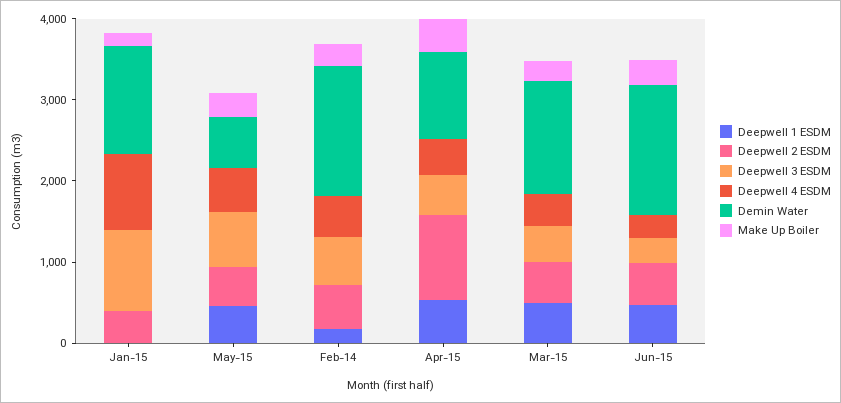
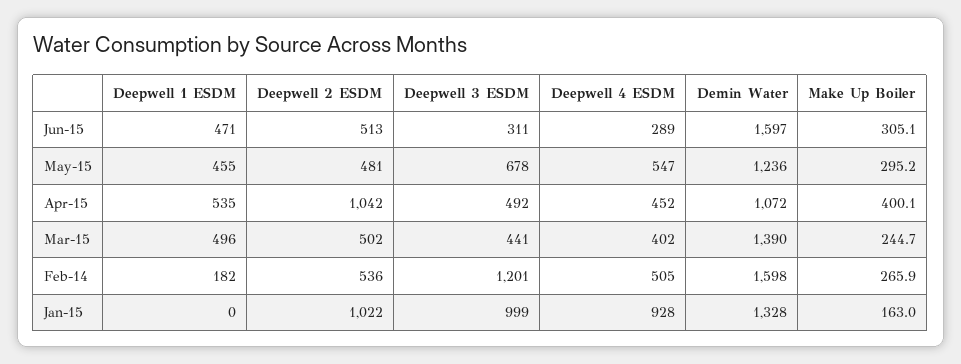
  {
    "Deepwell 1 ESDM": {
      "Jan-15": 0,
      "May-15": 455,
      "Feb-14": 182,
      "Apr-15": 535,
      "Mar-15": 496,
      "Jun-15": 471
    },
    "Deepwell 2 ESDM": {
-     "Jan-15": 400,
+     "Jan-15": 1022,
      "May-15": 481,
      "Feb-14": 536,
      "Apr-15": 1042,
      "Mar-15": 502,
      "Jun-15": 513
    },
    "Deepwell 3 ESDM": {
      "Jan-15": 999,
      "May-15": 678,
-     "Feb-14": 600,
+     "Feb-14": 1201,
      "Apr-15": 492,
      "Mar-15": 441,
      "Jun-15": 311
    },
    "Deepwell 4 ESDM": {
      "Jan-15": 928,
      "May-15": 547,
      "Feb-14": 505,
      "Apr-15": 452,
      "Mar-15": 402,
      "Jun-15": 289
    },
    "Demin Water": {
      "Jan-15": 1328,
-     "May-15": 600,
+     "May-15": 1236,
      "Feb-14": 1598,
      "Apr-15": 1072,
      "Mar-15": 1390,
      "Jun-15": 1597
    },
    "Make Up Boiler": {
      "Jan-15": 163,
      "May-15": 295.2,
      "Feb-14": 265.9,
      "Apr-15": 400.1,
      "Mar-15": 244.7,
      "Jun-15": 305.1
    }
  }

